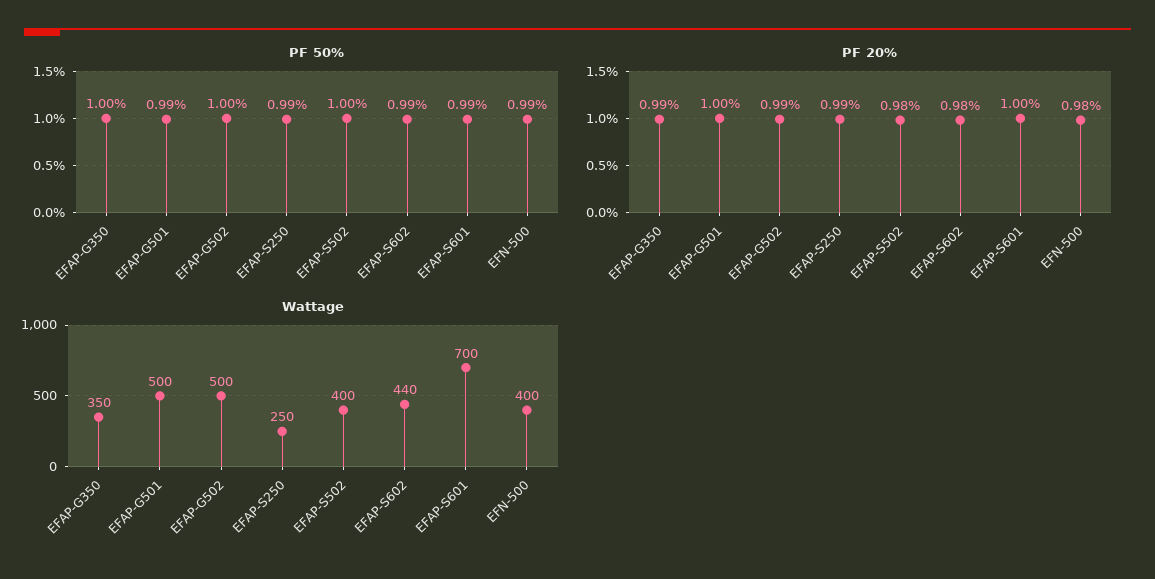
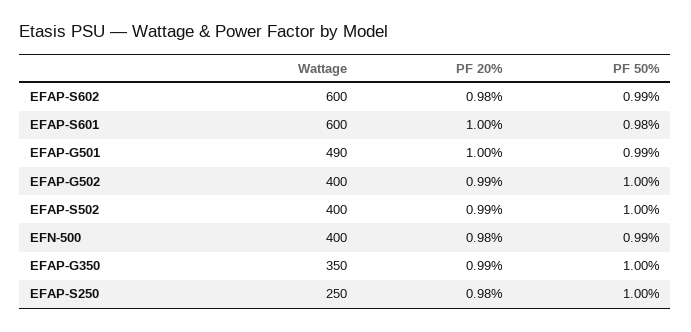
  {
    "PF 50%": {
      "EFAP-G350": 1,
      "EFAP-G501": 0.99,
      "EFAP-G502": 1,
-     "EFAP-S250": 0.99,
+     "EFAP-S250": 1,
      "EFAP-S502": 1,
      "EFAP-S602": 0.99,
-     "EFAP-S601": 0.99,
+     "EFAP-S601": 0.98,
      "EFN-500": 0.99
    },
    "PF 20%": {
      "EFAP-G350": 0.99,
      "EFAP-G501": 1,
      "EFAP-G502": 0.99,
-     "EFAP-S250": 0.99,
+     "EFAP-S250": 0.98,
-     "EFAP-S502": 0.98,
+     "EFAP-S502": 0.99,
      "EFAP-S602": 0.98,
      "EFAP-S601": 1,
      "EFN-500": 0.98
    },
    "Wattage": {
      "EFAP-G350": 350,
-     "EFAP-G501": 500,
+     "EFAP-G501": 490,
-     "EFAP-G502": 500,
+     "EFAP-G502": 400,
      "EFAP-S250": 250,
      "EFAP-S502": 400,
-     "EFAP-S602": 440,
+     "EFAP-S602": 600,
-     "EFAP-S601": 700,
+     "EFAP-S601": 600,
      "EFN-500": 400
    }
  }

